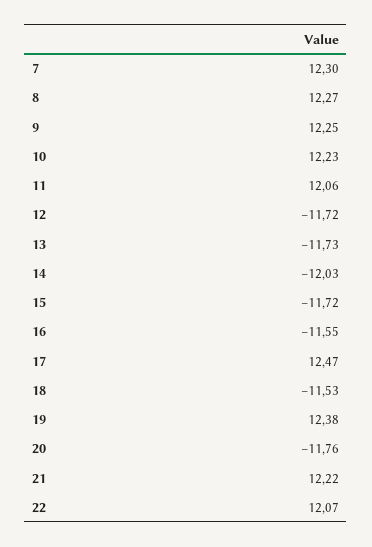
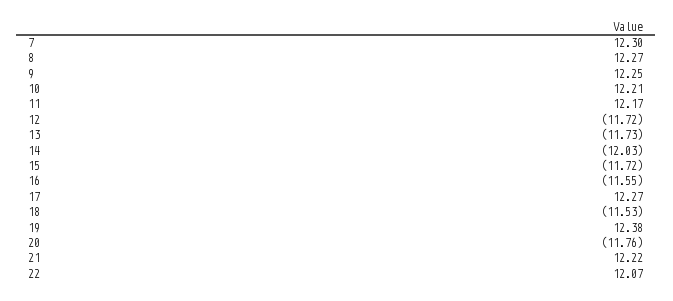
  {
    "7": 12.3,
    "8": 12.27,
    "9": 12.25,
-   "10": 12.23,
+   "10": 12.21,
-   "11": 12.06,
+   "11": 12.17,
    "12": -11.72,
    "13": -11.73,
    "14": -12.03,
    "15": -11.72,
    "16": -11.55,
-   "17": 12.47,
+   "17": 12.27,
    "18": -11.53,
    "19": 12.38,
    "20": -11.76,
    "21": 12.22,
    "22": 12.07
  }

